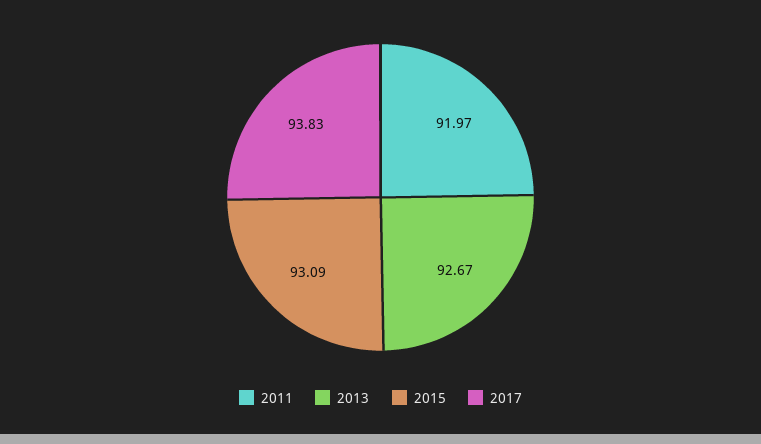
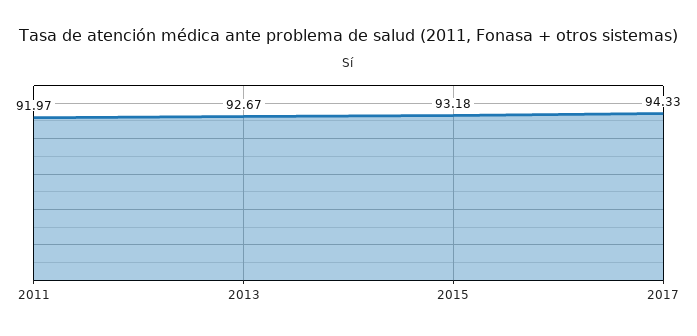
  {
    "2011": 91.97,
    "2013": 92.67,
-   "2015": 93.09,
+   "2015": 93.18,
-   "2017": 93.83
+   "2017": 94.33
  }

